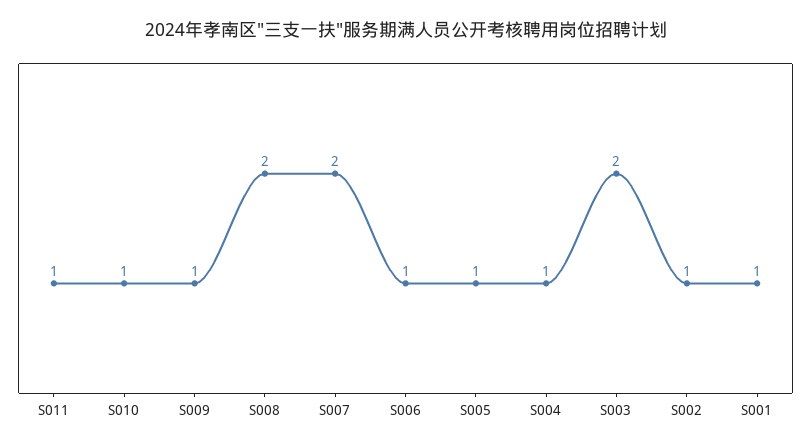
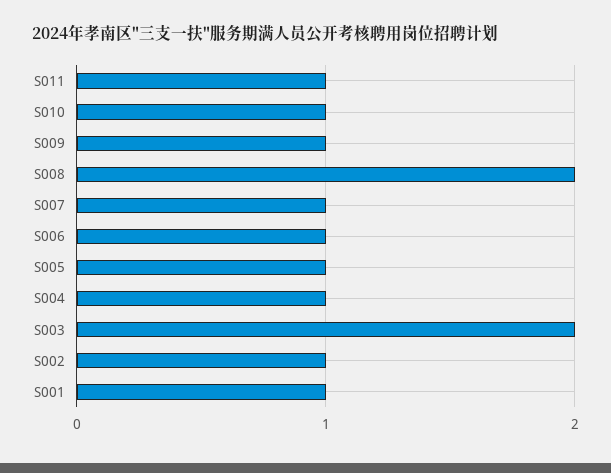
  {
    "S011": 1,
    "S010": 1,
    "S009": 1,
    "S008": 2,
-   "S007": 2,
+   "S007": 1,
    "S006": 1,
    "S005": 1,
    "S004": 1,
    "S003": 2,
    "S002": 1,
    "S001": 1
  }

